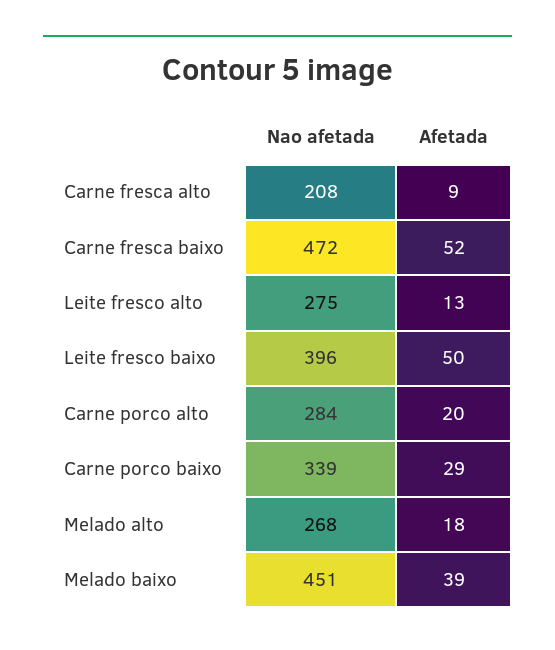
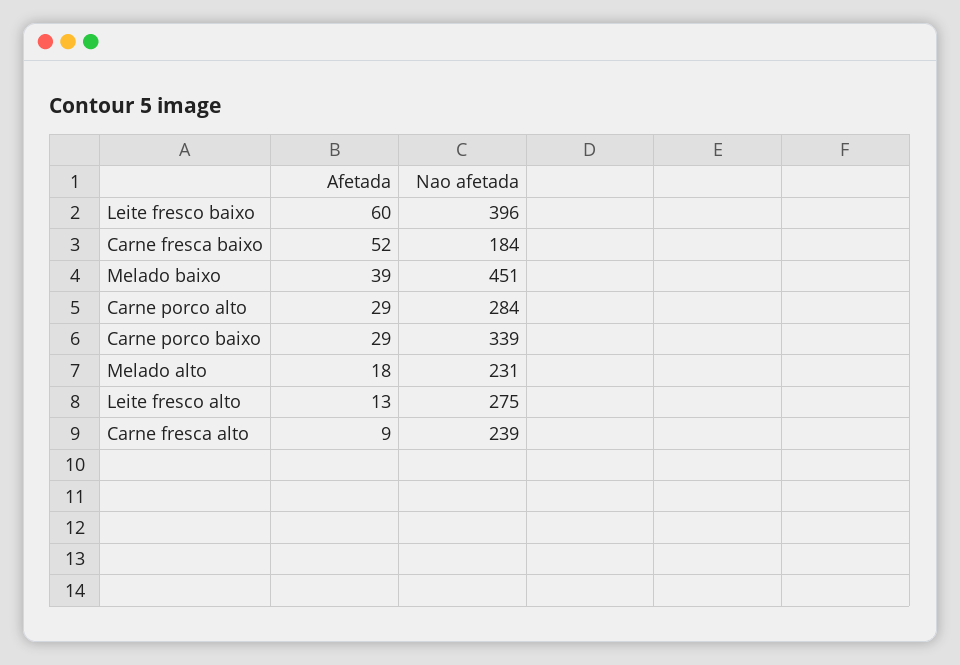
  {
    "Nao afetada": {
-     "Carne fresca alto": 208,
+     "Carne fresca alto": 239,
-     "Carne fresca baixo": 472,
+     "Carne fresca baixo": 184,
      "Leite fresco alto": 275,
      "Leite fresco baixo": 396,
      "Carne porco alto": 284,
      "Carne porco baixo": 339,
-     "Melado alto": 268,
+     "Melado alto": 231,
      "Melado baixo": 451
    },
    "Afetada": {
      "Carne fresca alto": 9,
      "Carne fresca baixo": 52,
      "Leite fresco alto": 13,
-     "Leite fresco baixo": 50,
+     "Leite fresco baixo": 60,
-     "Carne porco alto": 20,
+     "Carne porco alto": 29,
      "Carne porco baixo": 29,
      "Melado alto": 18,
      "Melado baixo": 39
    }
  }

